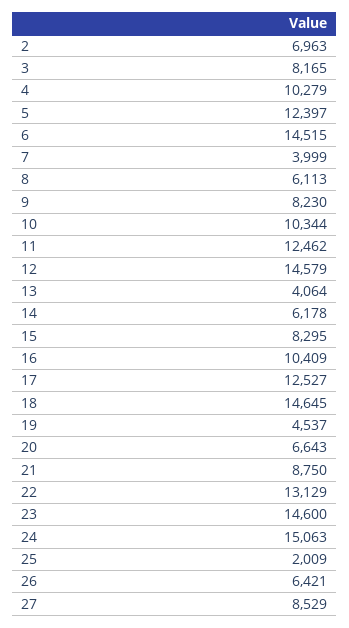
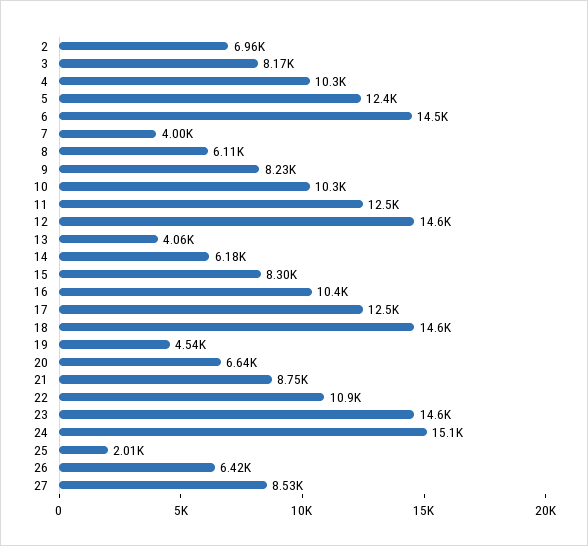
  {
    "2": 6963,
    "3": 8165,
    "4": 10279,
    "5": 12397,
    "6": 14515,
    "7": 3999,
    "8": 6113,
    "9": 8230,
    "10": 10344,
    "11": 12462,
    "12": 14579,
    "13": 4064,
    "14": 6178,
    "15": 8295,
    "16": 10409,
    "17": 12527,
    "18": 14645,
    "19": 4537,
    "20": 6643,
    "21": 8750,
-   "22": 13129,
+   "22": 10900,
    "23": 14600,
    "24": 15063,
    "25": 2009,
    "26": 6421,
    "27": 8529
  }

